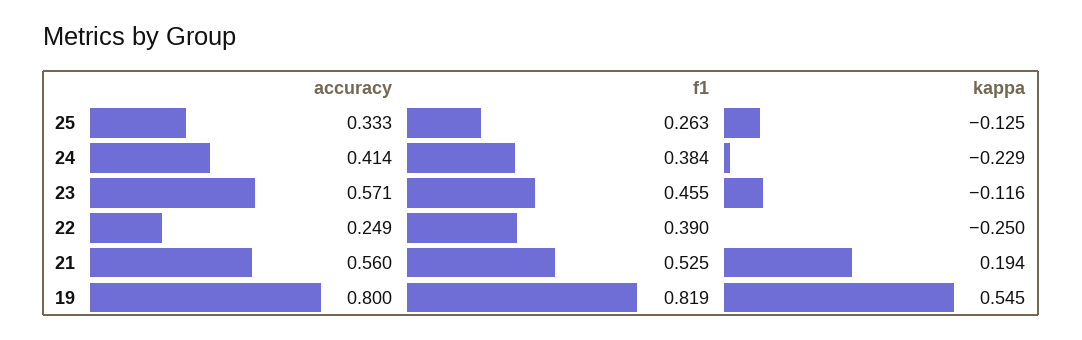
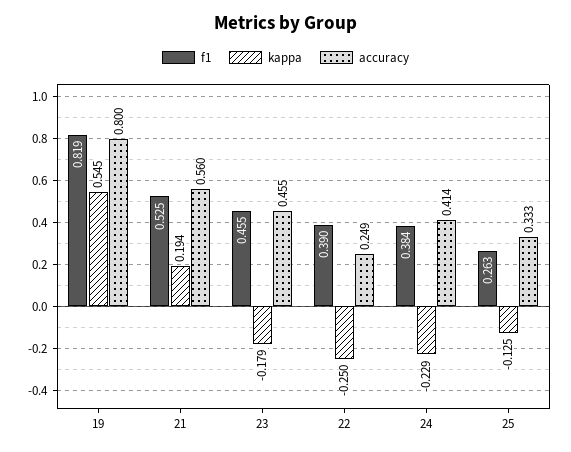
  {
    "accuracy": {
      "25": 0.333,
      "24": 0.414,
-     "23": 0.571,
+     "23": 0.455,
      "22": 0.249,
      "21": 0.56,
      "19": 0.8
    },
    "f1": {
      "25": 0.263,
      "24": 0.384,
      "23": 0.455,
      "22": 0.39,
      "21": 0.525,
      "19": 0.819
    },
    "kappa": {
      "25": -0.125,
      "24": -0.229,
-     "23": -0.116,
+     "23": -0.179,
      "22": -0.25,
      "21": 0.194,
      "19": 0.545
    }
  }

